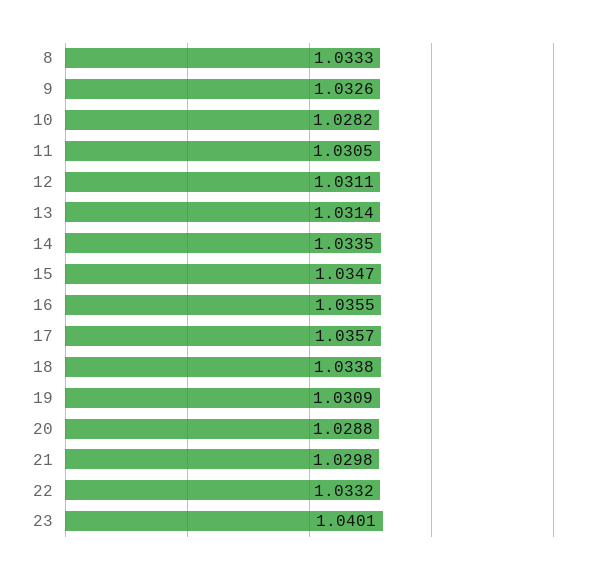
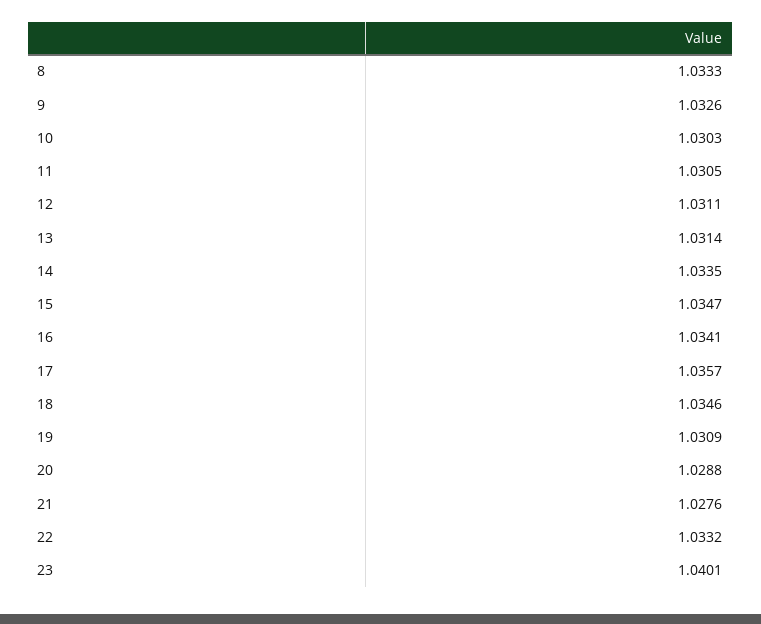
  {
    "8": 1.0333,
    "9": 1.0326,
-   "10": 1.0282,
+   "10": 1.0303,
    "11": 1.0305,
    "12": 1.0311,
    "13": 1.0314,
    "14": 1.0335,
    "15": 1.0347,
-   "16": 1.0355,
+   "16": 1.0341,
    "17": 1.0357,
-   "18": 1.0338,
+   "18": 1.0346,
    "19": 1.0309,
    "20": 1.0288,
-   "21": 1.0298,
+   "21": 1.0276,
    "22": 1.0332,
    "23": 1.0401
  }

